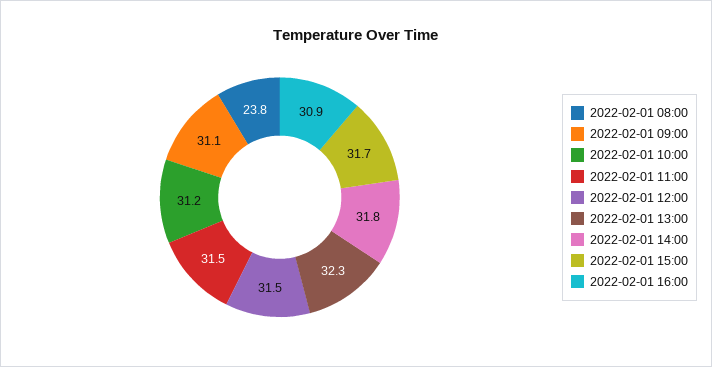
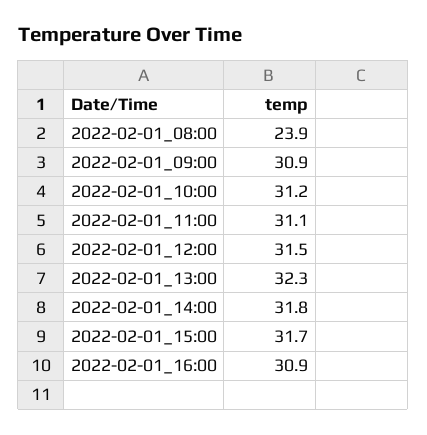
  {
-   "2022-02-01 08:00": 23.8,
+   "2022-02-01 08:00": 23.9,
-   "2022-02-01 09:00": 31.1,
+   "2022-02-01 09:00": 30.9,
    "2022-02-01 10:00": 31.2,
-   "2022-02-01 11:00": 31.5,
+   "2022-02-01 11:00": 31.1,
    "2022-02-01 12:00": 31.5,
    "2022-02-01 13:00": 32.3,
    "2022-02-01 14:00": 31.8,
    "2022-02-01 15:00": 31.7,
    "2022-02-01 16:00": 30.9
  }

